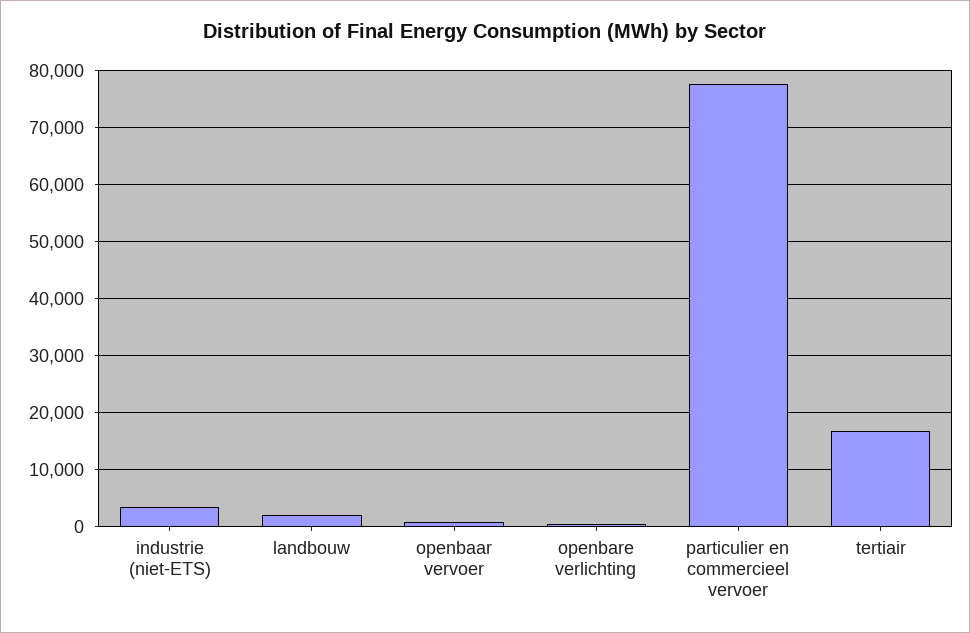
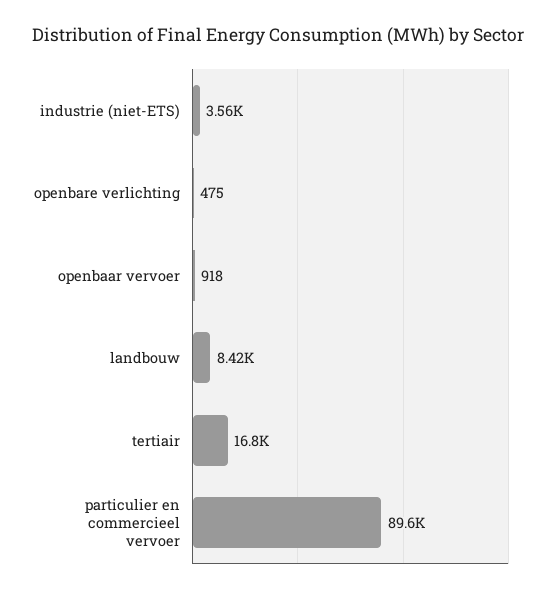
  {
    "industrie (niet-ETS)": 3560,
-   "landbouw": 2000,
+   "landbouw": 8420,
    "openbaar vervoer": 918,
    "openbare verlichting": 475,
-   "particulier en commercieel vervoer": 78000,
+   "particulier en commercieel vervoer": 89600,
    "tertiair": 16800
  }

